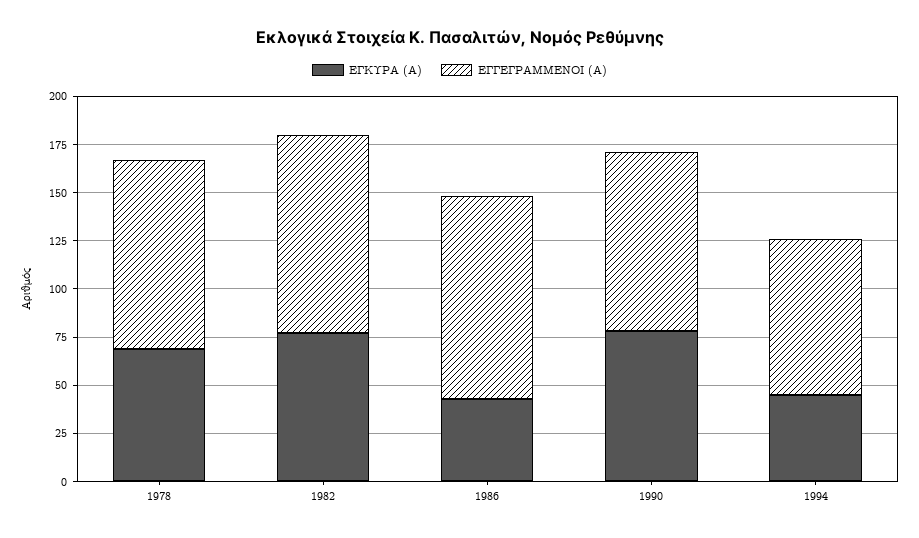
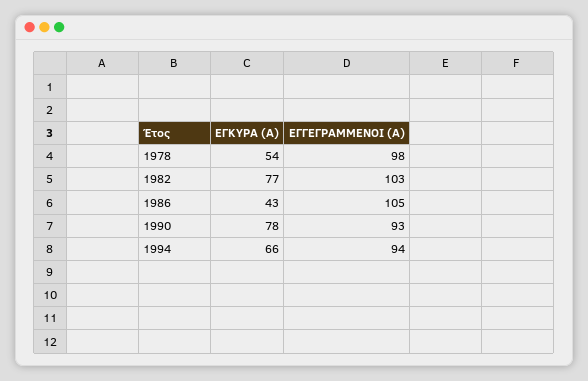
  {
    "ΕΓΚΥΡΑ (Α)": {
-     "1978": 70,
+     "1978": 54,
      "1982": 77,
      "1986": 43,
      "1990": 78,
-     "1994": 45
+     "1994": 66
    },
    "ΕΓΓΕΓΡΑΜΜΕΝΟΙ (Α)": {
      "1978": 98,
      "1982": 103,
      "1986": 105,
      "1990": 93,
-     "1994": 80
+     "1994": 94
    }
  }

